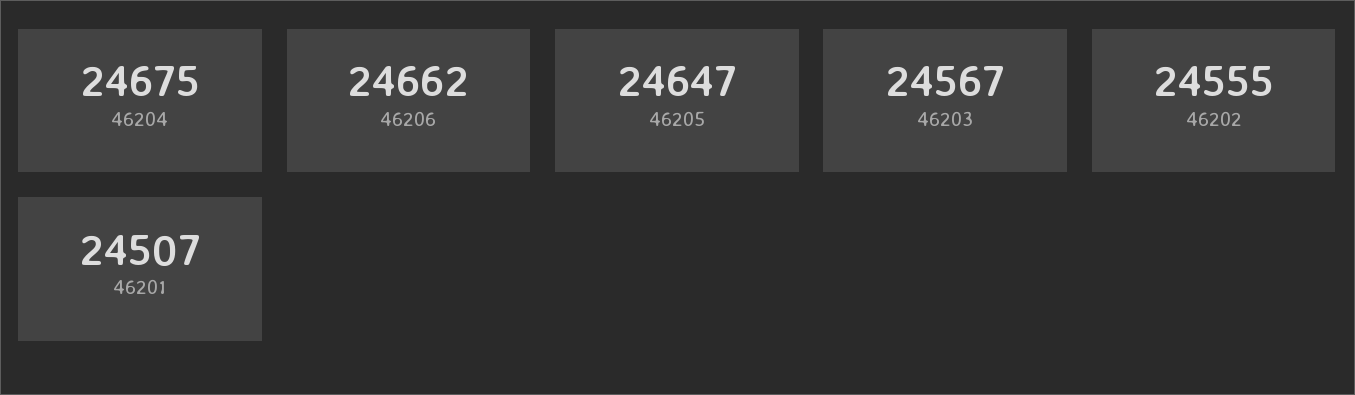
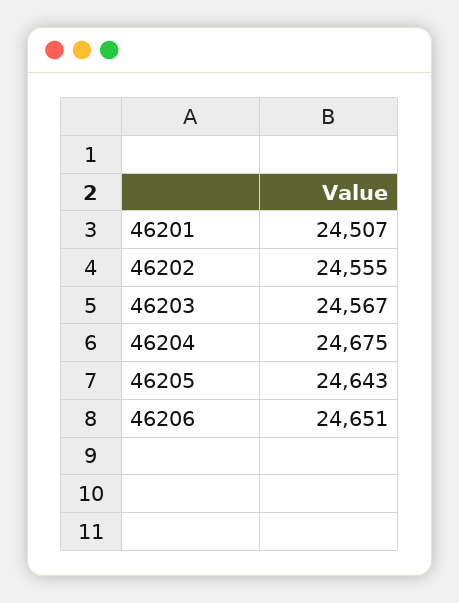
  {
    "46204": 24675,
-   "46206": 24662,
+   "46206": 24651,
-   "46205": 24647,
+   "46205": 24643,
    "46203": 24567,
    "46202": 24555,
    "46201": 24507
  }

